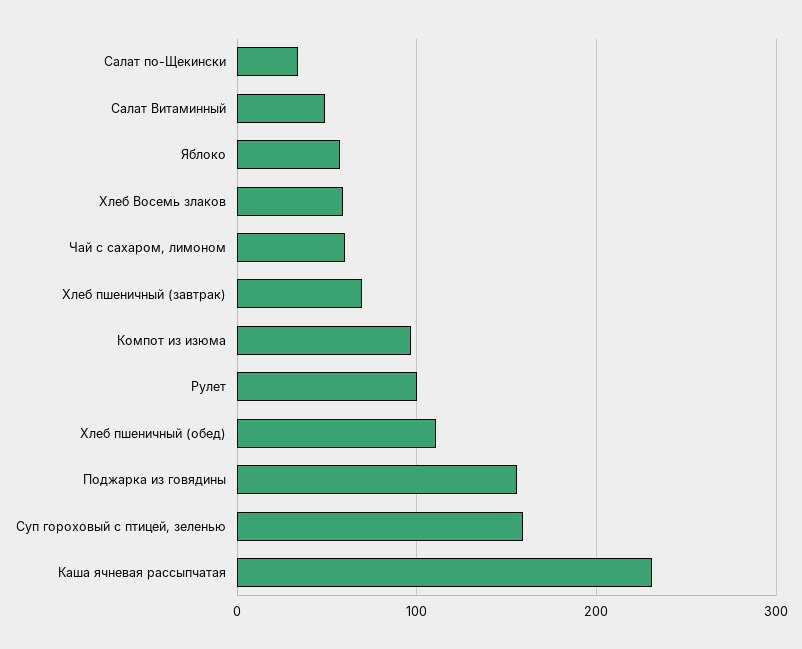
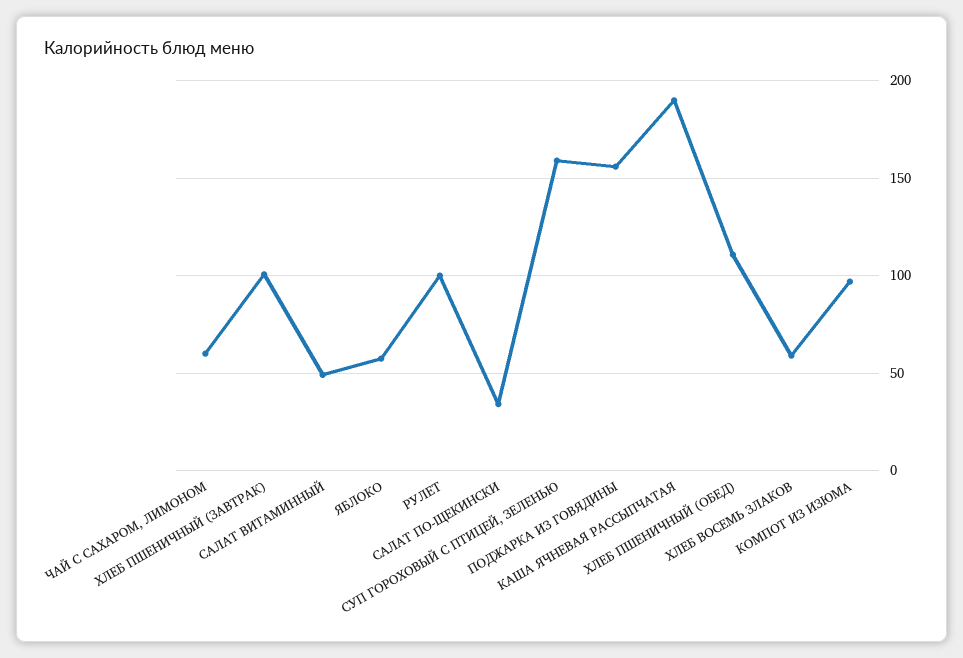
  {
    "Салат по-Щекински": 35,
    "Салат Витаминный": 50,
    "Яблоко": 60,
    "Хлеб Восемь злаков": 60,
    "Чай с сахаром, лимоном": 60,
-   "Хлеб пшеничный (завтрак)": 70,
+   "Хлеб пшеничный (завтрак)": 100,
    "Компот из изюма": 95,
    "Рулет": 100,
    "Хлеб пшеничный (обед)": 110,
    "Поджарка из говядины": 155,
    "Суп гороховый с птицей, зеленью": 160,
-   "Каша ячневая рассыпчатая": 230
+   "Каша ячневая рассыпчатая": 190
  }

